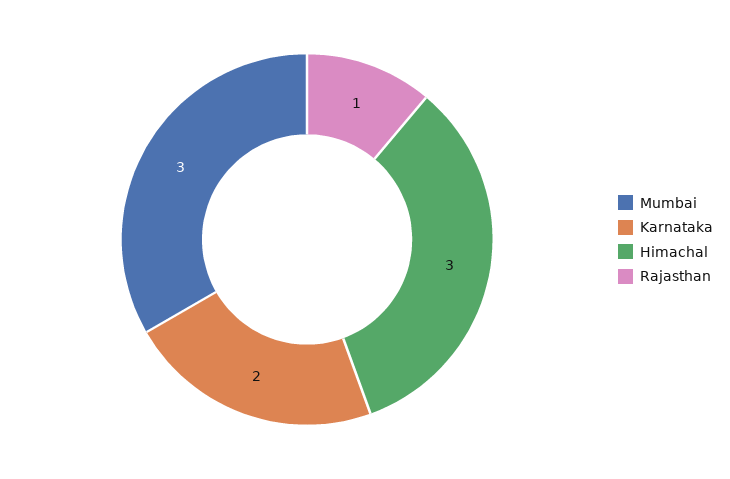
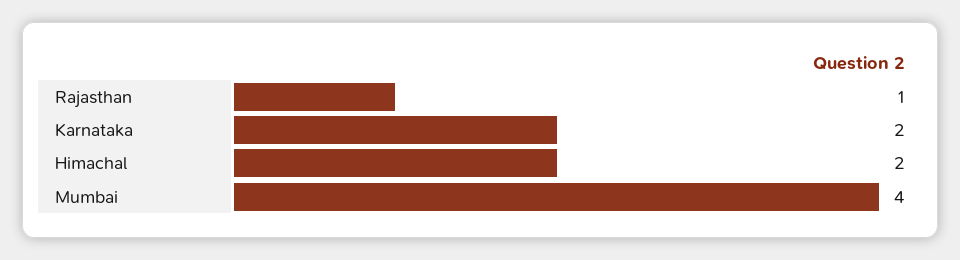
  {
-   "Mumbai": 3,
+   "Mumbai": 4,
    "Karnataka": 2,
-   "Himachal": 3,
+   "Himachal": 2,
    "Rajasthan": 1
  }

